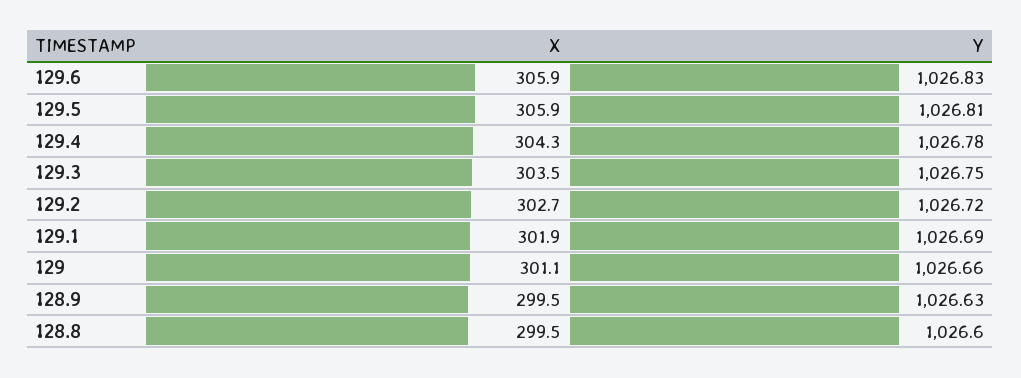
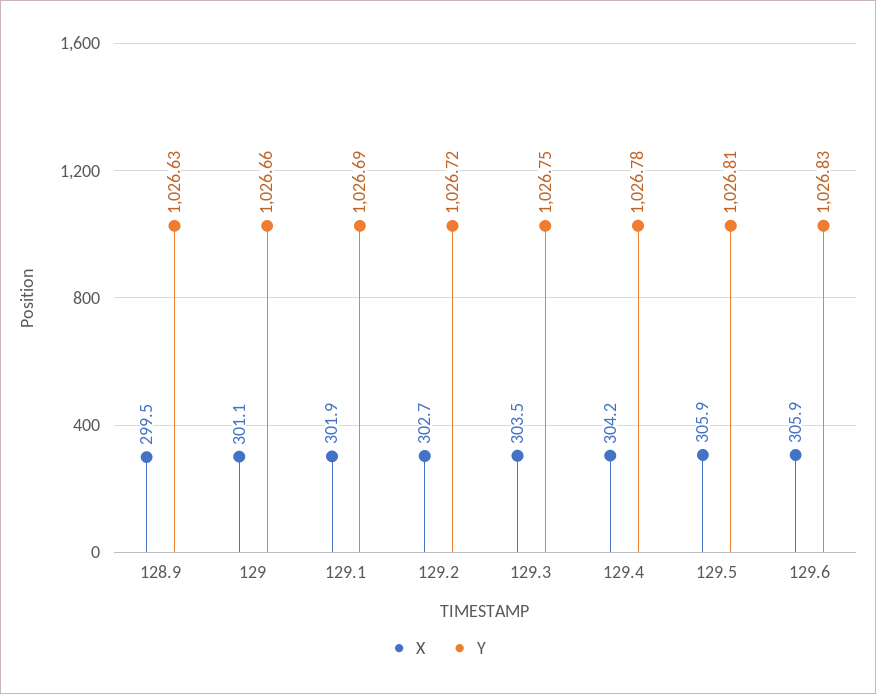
  {
    "X": {
      "129.6": 305.9,
      "129.5": 305.9,
-     "129.4": 304.3,
+     "129.4": 304.2,
      "129.3": 303.5,
      "129.2": 302.7,
      "129.1": 301.9,
      "129": 301.1,
-     "128.9": 299.5,
+     "128.9": 299.5
-     "128.8": 299.5
    },
    "Y": {
      "129.6": 1026.83,
      "129.5": 1026.81,
      "129.4": 1026.78,
      "129.3": 1026.75,
      "129.2": 1026.72,
      "129.1": 1026.69,
      "129": 1026.66,
-     "128.9": 1026.63,
+     "128.9": 1026.63
-     "128.8": 1026.6
    }
  }

